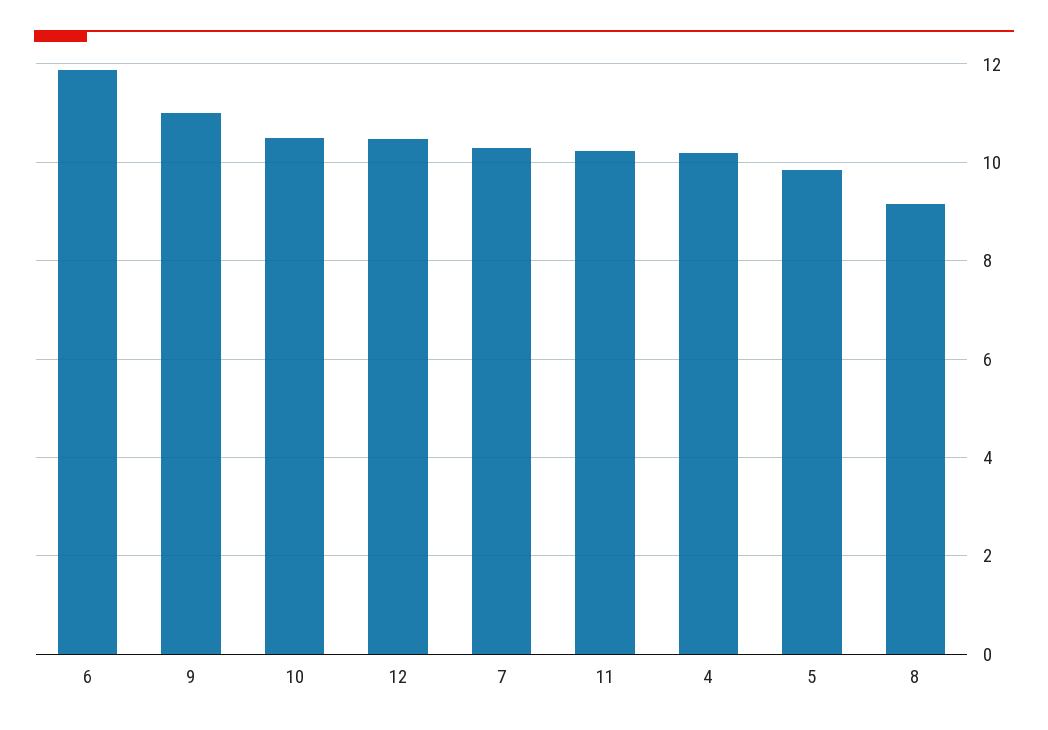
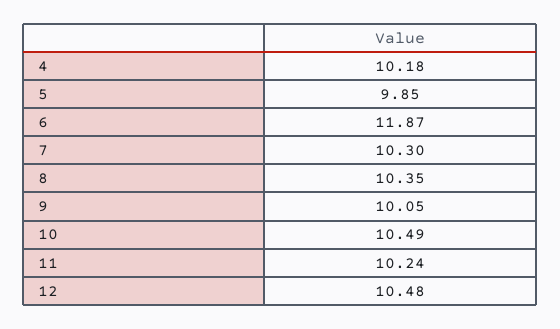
  {
    "6": 11.87,
-   "9": 11,
+   "9": 10.05,
    "10": 10.49,
    "12": 10.48,
    "7": 10.3,
    "11": 10.24,
    "4": 10.18,
    "5": 9.85,
-   "8": 9.2
+   "8": 10.35
  }

